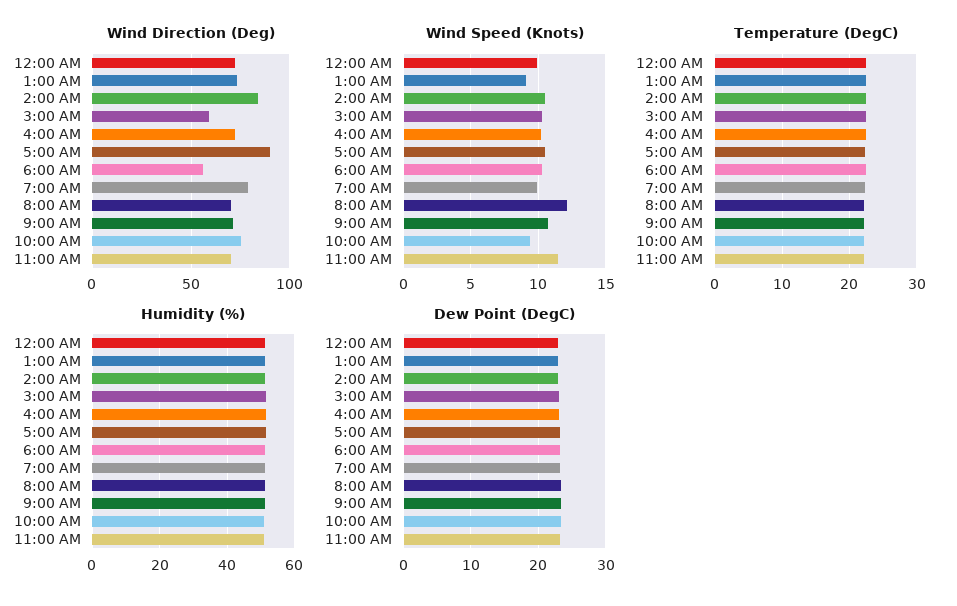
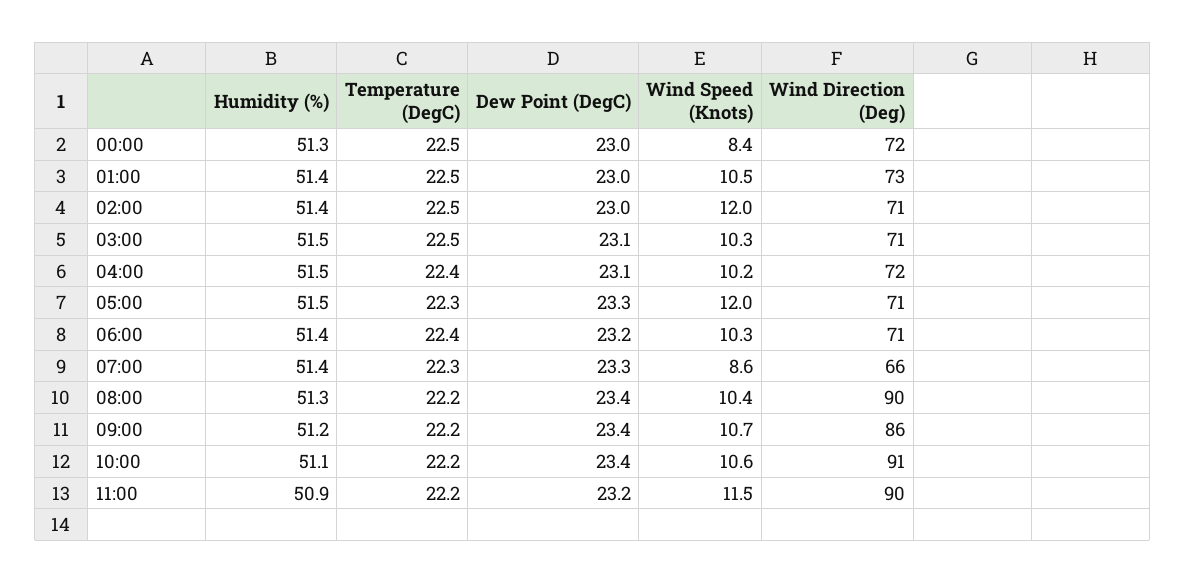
  {
    "Wind Direction (Deg)": {
      "12:00 AM": 72,
      "1:00 AM": 73,
-     "2:00 AM": 85,
+     "2:00 AM": 71,
-     "3:00 AM": 60,
+     "3:00 AM": 71,
      "4:00 AM": 72,
-     "5:00 AM": 90,
+     "5:00 AM": 71,
-     "6:00 AM": 55,
+     "6:00 AM": 71,
-     "7:00 AM": 80,
+     "7:00 AM": 66,
-     "8:00 AM": 70,
+     "8:00 AM": 90,
-     "9:00 AM": 70,
+     "9:00 AM": 86,
-     "10:00 AM": 75,
+     "10:00 AM": 91,
-     "11:00 AM": 70
+     "11:00 AM": 90
    },
    "Wind Speed (Knots)": {
-     "12:00 AM": 10,
+     "12:00 AM": 8.4,
-     "1:00 AM": 9,
+     "1:00 AM": 10.5,
-     "2:00 AM": 10.5,
+     "2:00 AM": 12,
      "3:00 AM": 10.3,
      "4:00 AM": 10.2,
-     "5:00 AM": 10.5,
+     "5:00 AM": 12,
      "6:00 AM": 10.3,
-     "7:00 AM": 10,
+     "7:00 AM": 8.6,
-     "8:00 AM": 12,
+     "8:00 AM": 10.4,
      "9:00 AM": 10.7,
-     "10:00 AM": 9.5,
+     "10:00 AM": 10.6,
      "11:00 AM": 11.5
    },
    "Temperature (DegC)": {
      "12:00 AM": 22.5,
      "1:00 AM": 22.5,
      "2:00 AM": 22.5,
      "3:00 AM": 22.5,
      "4:00 AM": 22.4,
      "5:00 AM": 22.3,
      "6:00 AM": 22.4,
      "7:00 AM": 22.3,
      "8:00 AM": 22.2,
      "9:00 AM": 22.2,
      "10:00 AM": 22.2,
      "11:00 AM": 22.2
    },
    "Humidity (%)": {
      "12:00 AM": 51.3,
      "1:00 AM": 51.4,
      "2:00 AM": 51.4,
      "3:00 AM": 51.5,
      "4:00 AM": 51.5,
      "5:00 AM": 51.5,
      "6:00 AM": 51.4,
      "7:00 AM": 51.4,
      "8:00 AM": 51.3,
      "9:00 AM": 51.2,
      "10:00 AM": 51.1,
      "11:00 AM": 50.9
    },
    "Dew Point (DegC)": {
      "12:00 AM": 23,
      "1:00 AM": 23,
      "2:00 AM": 23,
      "3:00 AM": 23.1,
      "4:00 AM": 23.1,
      "5:00 AM": 23.3,
      "6:00 AM": 23.2,
      "7:00 AM": 23.3,
      "8:00 AM": 23.4,
      "9:00 AM": 23.4,
      "10:00 AM": 23.4,
      "11:00 AM": 23.2
    }
  }

